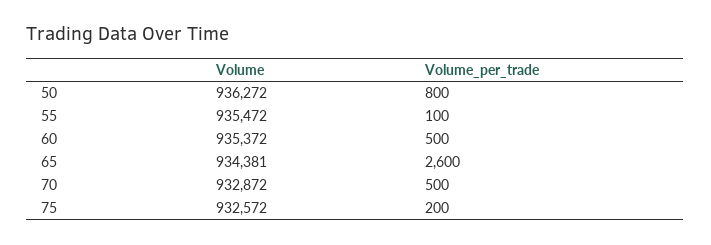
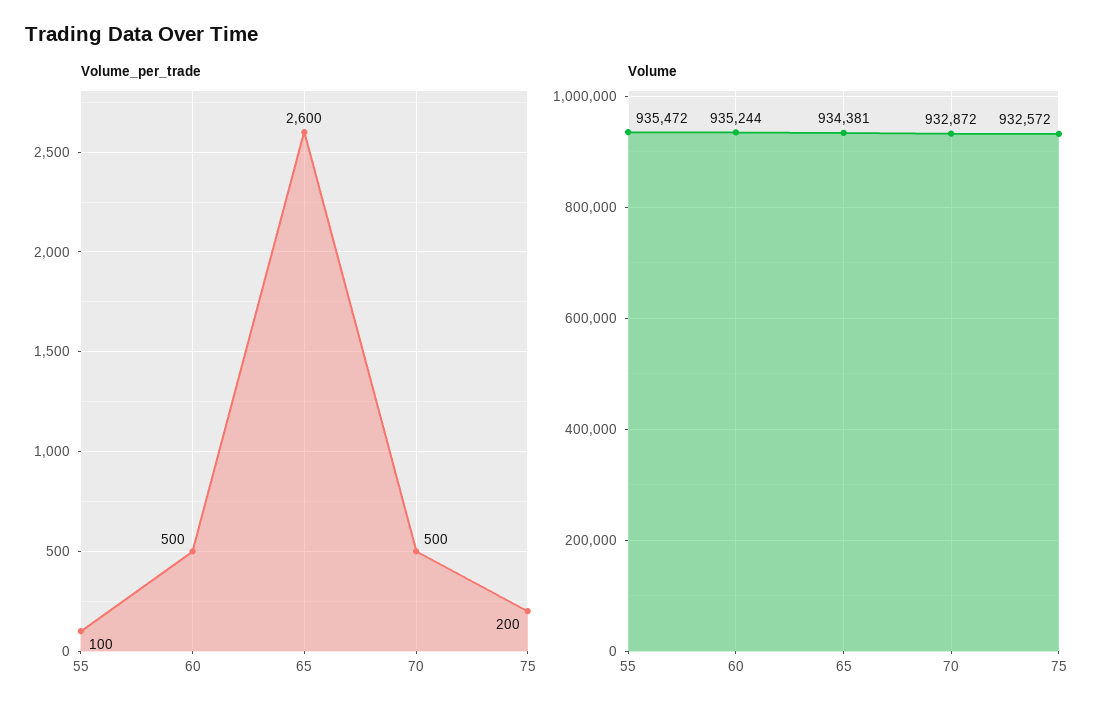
  {
    "Volume": {
-     "50": 936272,
      "55": 935472,
-     "60": 935372,
+     "60": 935244,
      "65": 934381,
      "70": 932872,
      "75": 932572
    },
    "Volume_per_trade": {
-     "50": 800,
      "55": 100,
      "60": 500,
      "65": 2600,
      "70": 500,
      "75": 200
    }
  }

